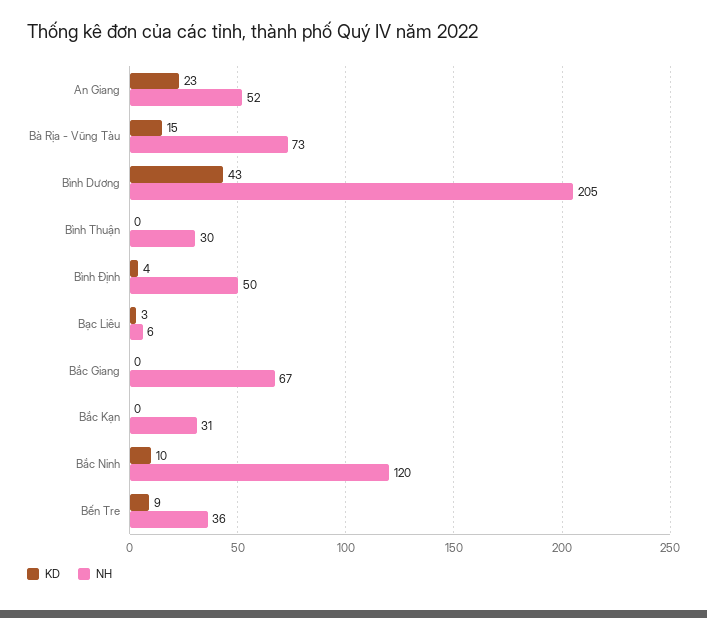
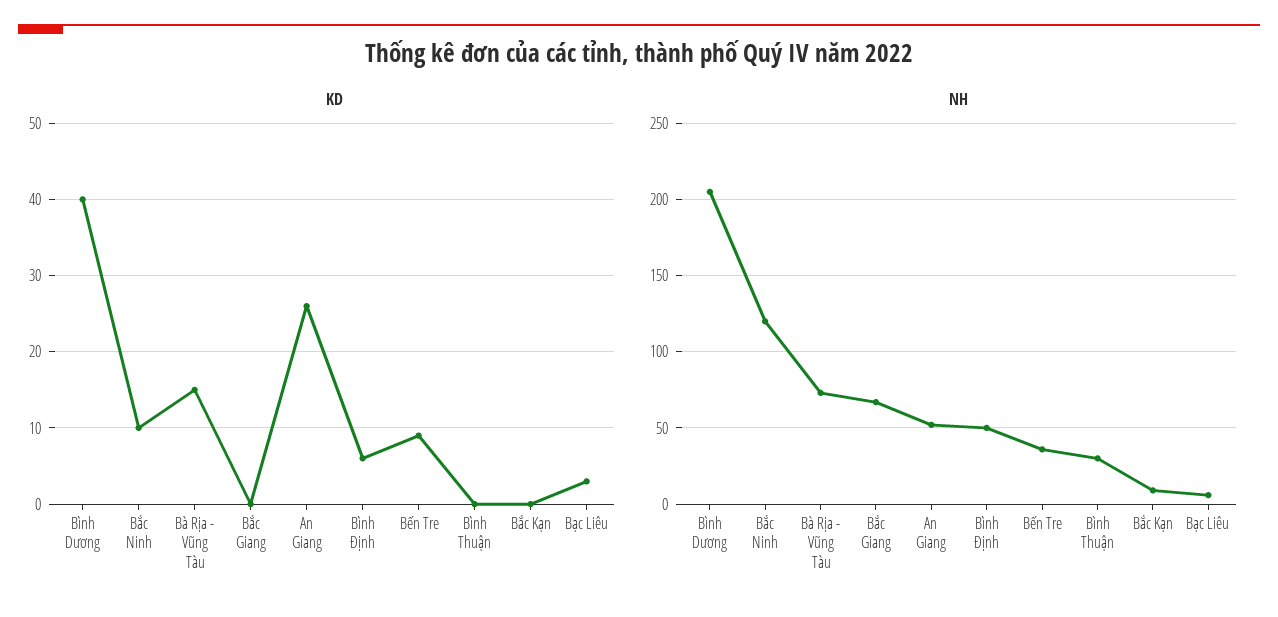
  {
    "KD": {
-     "An Giang": 23,
+     "An Giang": 26,
      "Bà Rịa - Vũng Tàu": 15,
-     "Bình Dương": 43,
+     "Bình Dương": 40,
      "Bình Thuận": 0,
-     "Bình Định": 4,
+     "Bình Định": 6,
      "Bạc Liêu": 3,
      "Bắc Giang": 0,
      "Bắc Kạn": 0,
      "Bắc Ninh": 10,
      "Bến Tre": 9
    },
    "NH": {
      "An Giang": 52,
      "Bà Rịa - Vũng Tàu": 73,
      "Bình Dương": 205,
      "Bình Thuận": 30,
      "Bình Định": 50,
      "Bạc Liêu": 6,
      "Bắc Giang": 67,
-     "Bắc Kạn": 31,
+     "Bắc Kạn": 10,
      "Bắc Ninh": 120,
      "Bến Tre": 36
    }
  }

